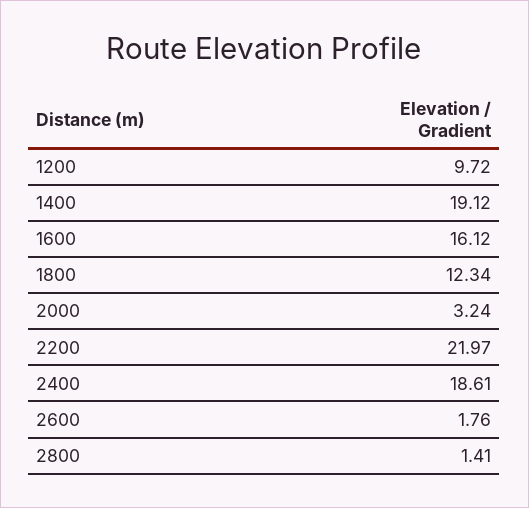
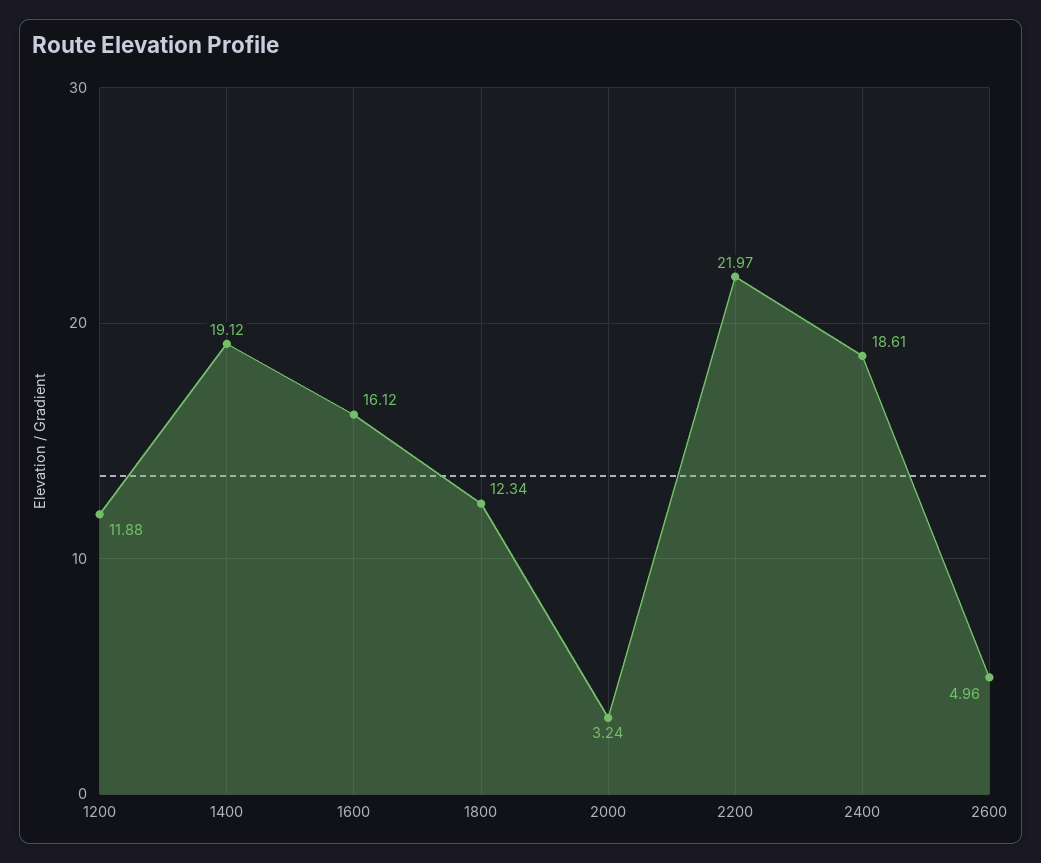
  {
-   "1200": 9.72,
+   "1200": 11.88,
    "1400": 19.12,
    "1600": 16.12,
    "1800": 12.34,
    "2000": 3.24,
    "2200": 21.97,
    "2400": 18.61,
-   "2600": 1.76,
+   "2600": 4.96
-   "2800": 1.41
  }

